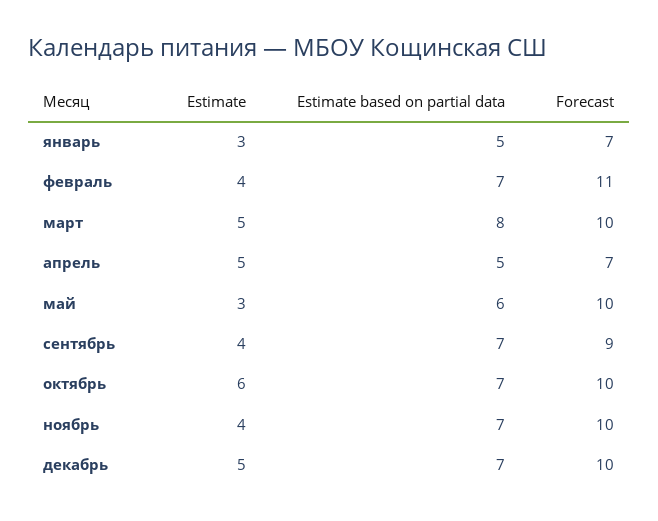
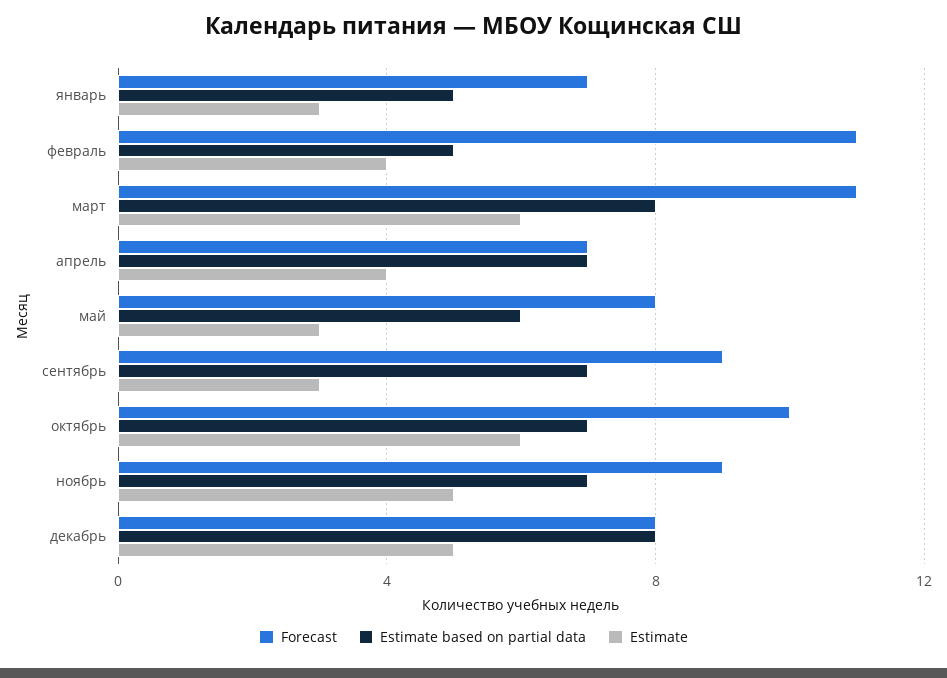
  {
    "Estimate": {
      "январь": 3,
      "февраль": 4,
-     "март": 5,
+     "март": 6,
-     "апрель": 5,
+     "апрель": 4,
      "май": 3,
-     "сентябрь": 4,
+     "сентябрь": 3,
      "октябрь": 6,
-     "ноябрь": 4,
+     "ноябрь": 5,
      "декабрь": 5
    },
    "Estimate based on partial data": {
      "январь": 5,
-     "февраль": 7,
+     "февраль": 5,
      "март": 8,
-     "апрель": 5,
+     "апрель": 7,
      "май": 6,
      "сентябрь": 7,
      "октябрь": 7,
      "ноябрь": 7,
-     "декабрь": 7
+     "декабрь": 8
    },
    "Forecast": {
      "январь": 7,
      "февраль": 11,
-     "март": 10,
+     "март": 11,
      "апрель": 7,
-     "май": 10,
+     "май": 8,
      "сентябрь": 9,
      "октябрь": 10,
-     "ноябрь": 10,
+     "ноябрь": 9,
-     "декабрь": 10
+     "декабрь": 8
    }
  }

